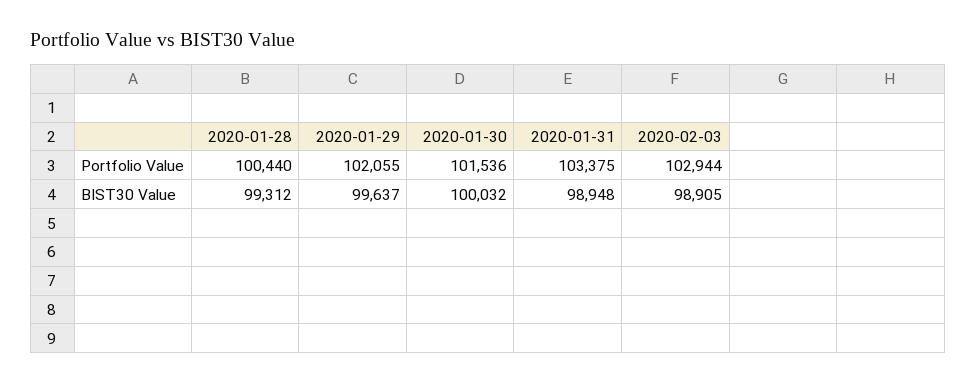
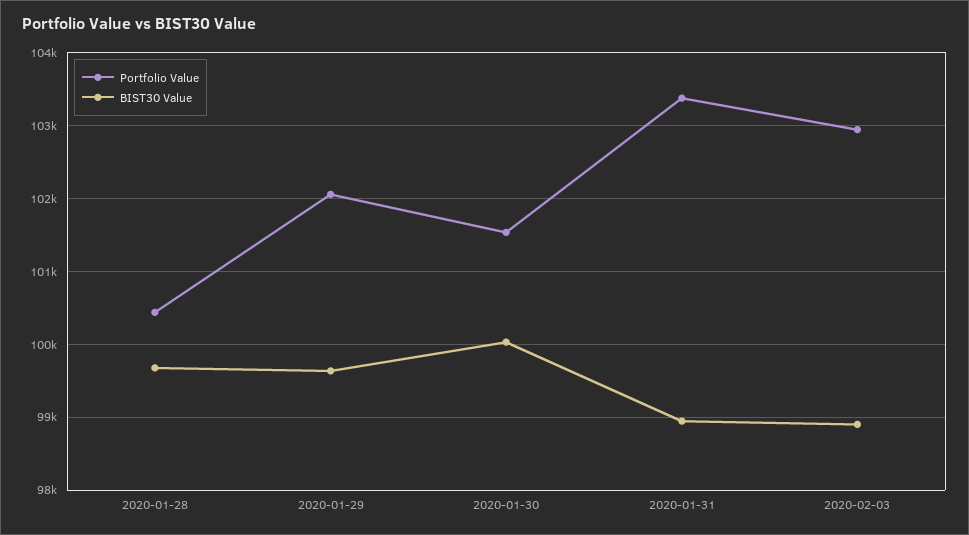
  {
    "Portfolio Value": {
      "2020-01-28": 100440,
      "2020-01-29": 102055,
      "2020-01-30": 101536,
      "2020-01-31": 103375,
      "2020-02-03": 102944
    },
    "BIST30 Value": {
-     "2020-01-28": 99312,
+     "2020-01-28": 99700,
      "2020-01-29": 99637,
      "2020-01-30": 100032,
      "2020-01-31": 98948,
      "2020-02-03": 98905
    }
  }

